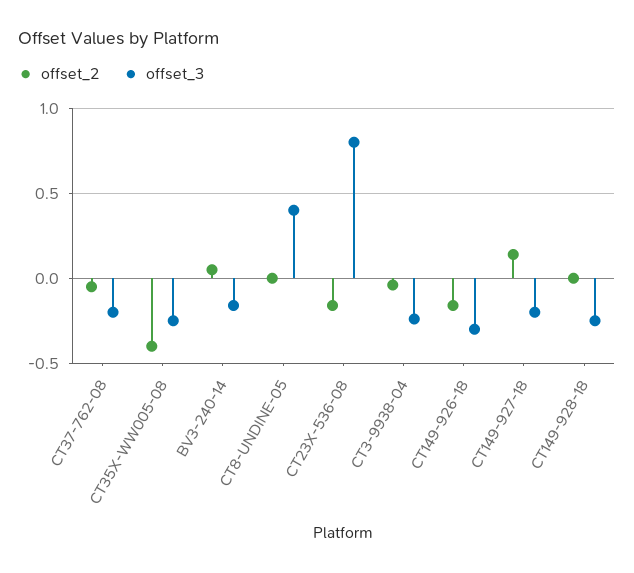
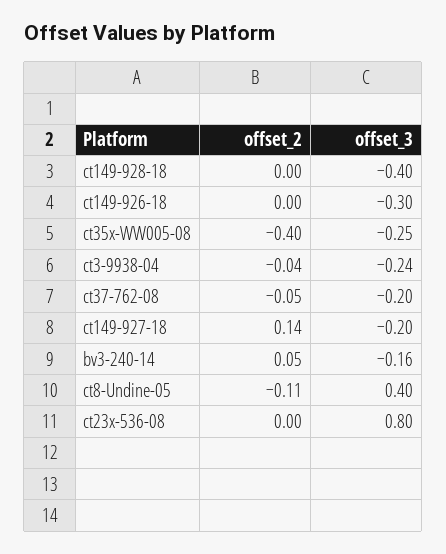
  {
    "offset_2": {
      "CT37-762-08": -0.05,
      "CT35X-WW005-08": -0.4,
      "BV3-240-14": 0.05,
-     "CT8-UNDINE-05": 0,
+     "CT8-UNDINE-05": -0.11,
-     "CT23X-536-08": -0.15,
+     "CT23X-536-08": 0,
      "CT3-9938-04": -0.04,
-     "CT149-926-18": -0.15,
+     "CT149-926-18": 0,
      "CT149-927-18": 0.14,
      "CT149-928-18": 0
    },
    "offset_3": {
      "CT37-762-08": -0.2,
      "CT35X-WW005-08": -0.25,
      "BV3-240-14": -0.16,
      "CT8-UNDINE-05": 0.4,
      "CT23X-536-08": 0.8,
      "CT3-9938-04": -0.24,
      "CT149-926-18": -0.3,
      "CT149-927-18": -0.2,
-     "CT149-928-18": -0.25
+     "CT149-928-18": -0.4
    }
  }

